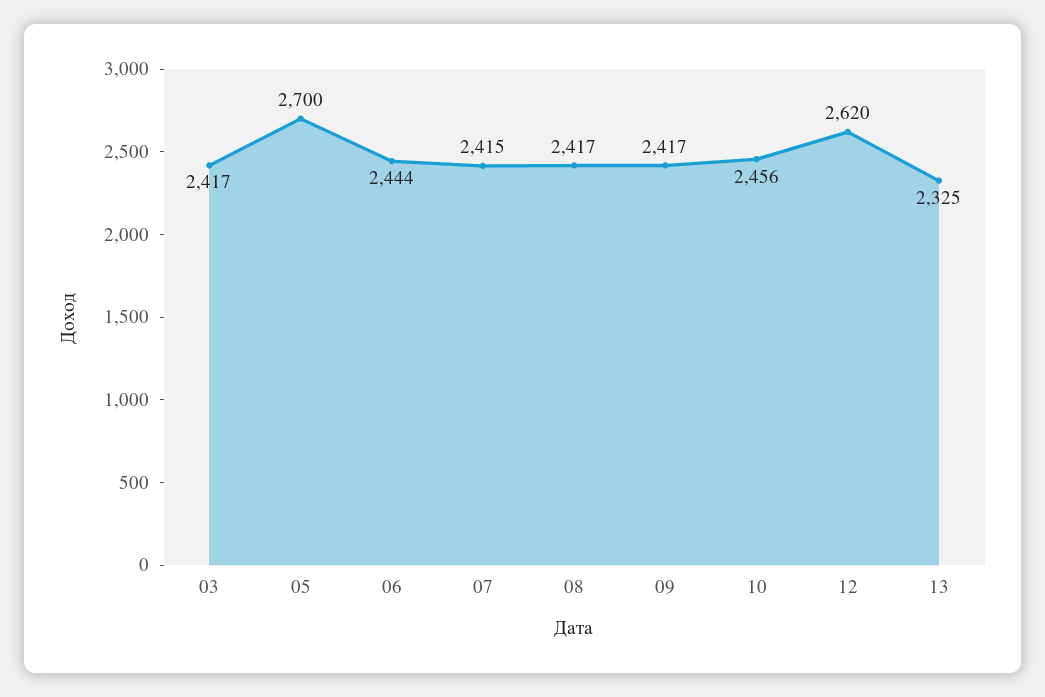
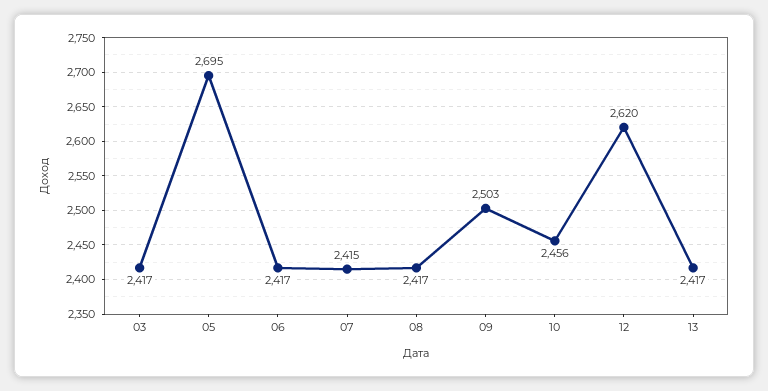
  {
    "03": 2417,
-   "05": 2700,
+   "05": 2695,
-   "06": 2444,
+   "06": 2417,
    "07": 2415,
    "08": 2417,
-   "09": 2417,
+   "09": 2503,
    "10": 2456,
    "12": 2620,
-   "13": 2325
+   "13": 2417
  }

